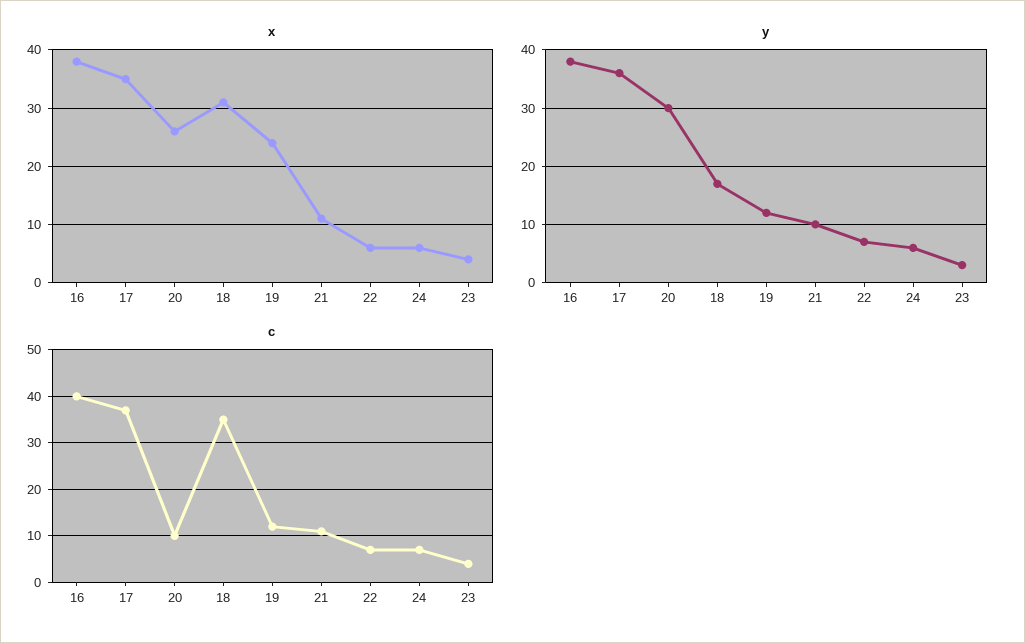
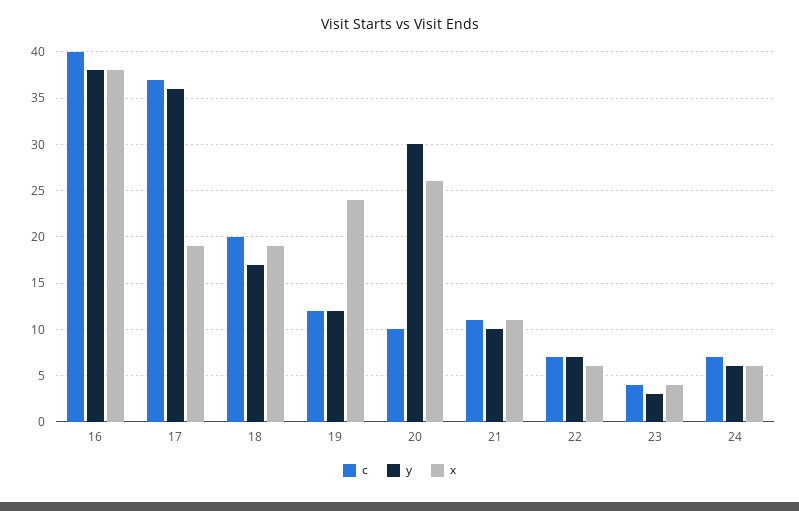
  {
    "x": {
      "16": 38,
-     "17": 35,
+     "17": 19,
      "20": 26,
-     "18": 30,
+     "18": 19,
      "19": 24,
      "21": 11,
      "22": 6,
      "24": 6,
      "23": 4
    },
    "y": {
      "16": 38,
      "17": 36,
      "20": 30,
      "18": 17,
      "19": 12,
      "21": 10,
      "22": 7,
      "24": 6,
      "23": 3
    },
    "c": {
      "16": 40,
      "17": 37,
      "20": 10,
-     "18": 35,
+     "18": 20,
      "19": 12,
      "21": 11,
      "22": 7,
      "24": 7,
      "23": 4
    }
  }

